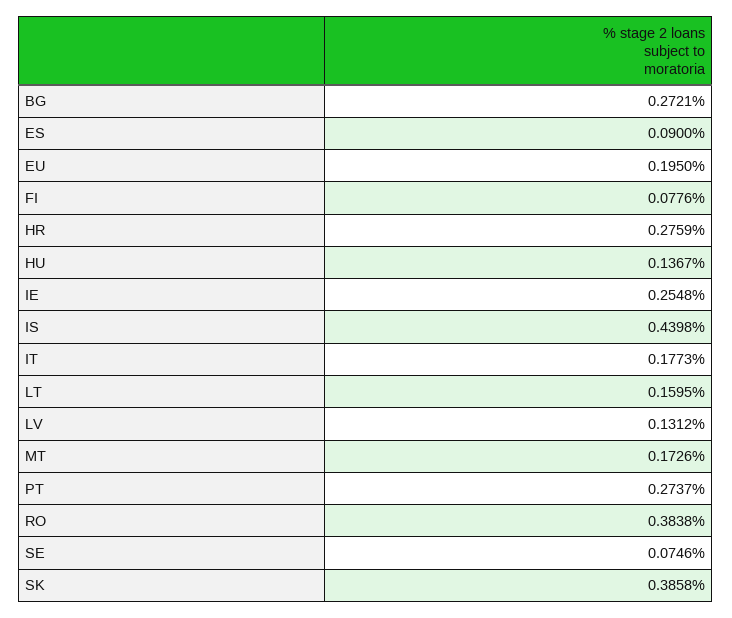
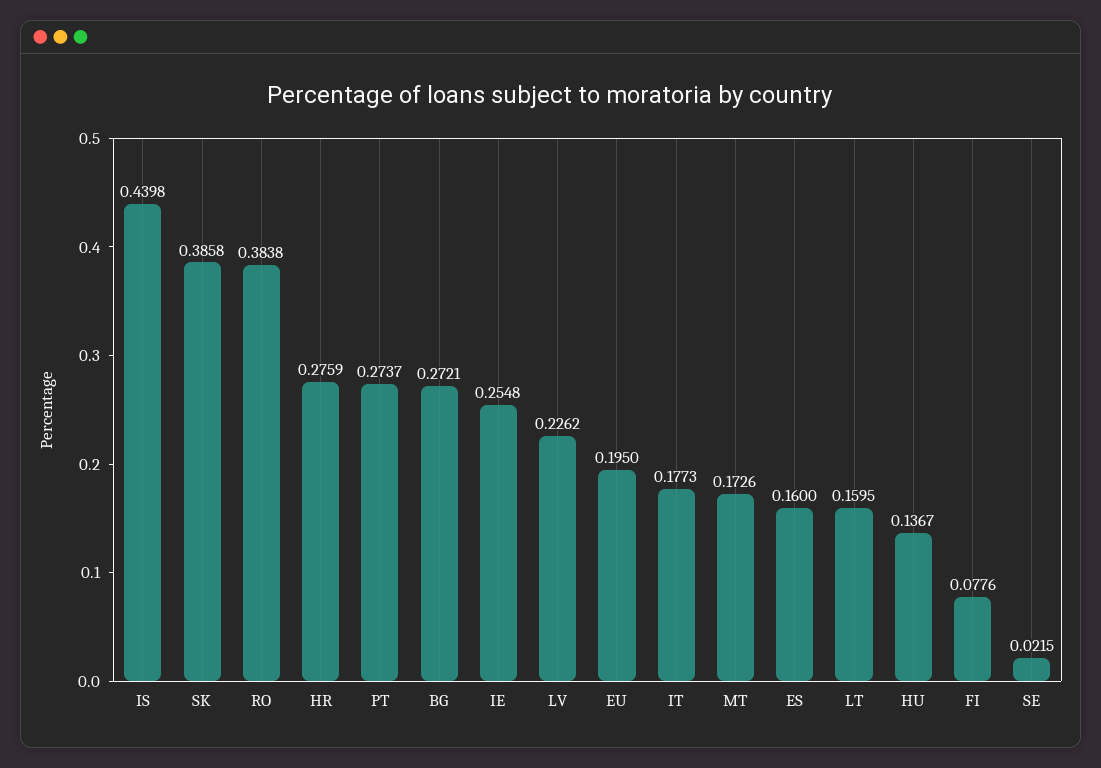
  {
    "BG": 0.2721,
-   "ES": 0.09,
+   "ES": 0.16,
    "EU": 0.195,
    "FI": 0.0776,
    "HR": 0.2759,
    "HU": 0.1367,
    "IE": 0.2548,
    "IS": 0.4398,
    "IT": 0.1773,
    "LT": 0.1595,
-   "LV": 0.1312,
+   "LV": 0.2262,
    "MT": 0.1726,
    "PT": 0.2737,
    "RO": 0.3838,
-   "SE": 0.0746,
+   "SE": 0.0215,
    "SK": 0.3858
  }

